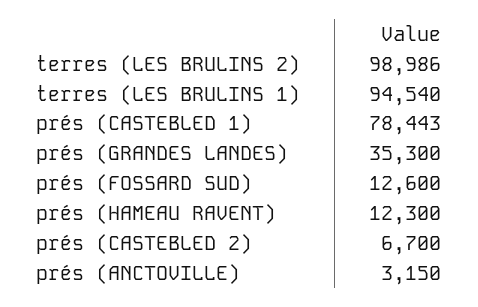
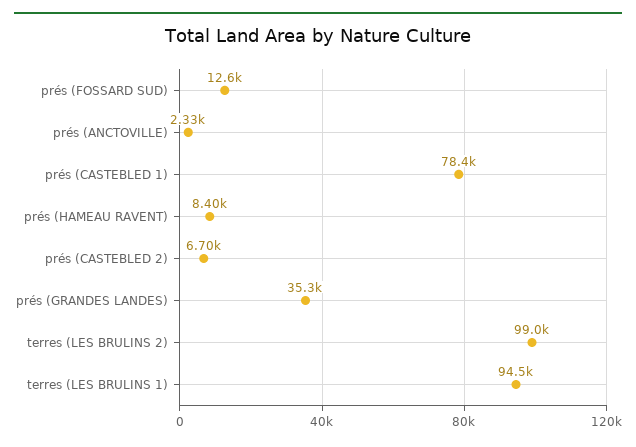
  {
    "terres (LES BRULINS 2)": 98986,
    "terres (LES BRULINS 1)": 94540,
    "prés (CASTEBLED 1)": 78443,
    "prés (GRANDES LANDES)": 35300,
    "prés (FOSSARD SUD)": 12600,
-   "prés (HAMEAU RAVENT)": 12300,
+   "prés (HAMEAU RAVENT)": 8400,
    "prés (CASTEBLED 2)": 6700,
-   "prés (ANCTOVILLE)": 3150
+   "prés (ANCTOVILLE)": 2330
  }

